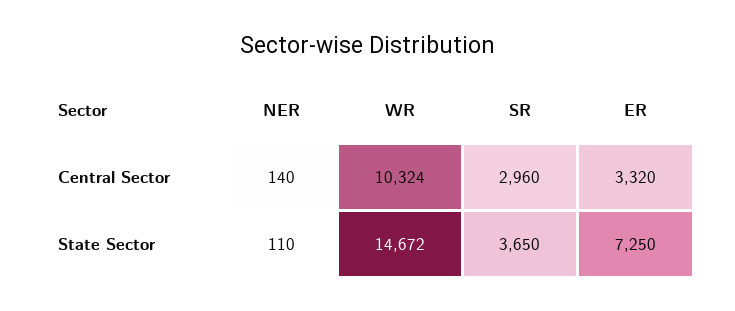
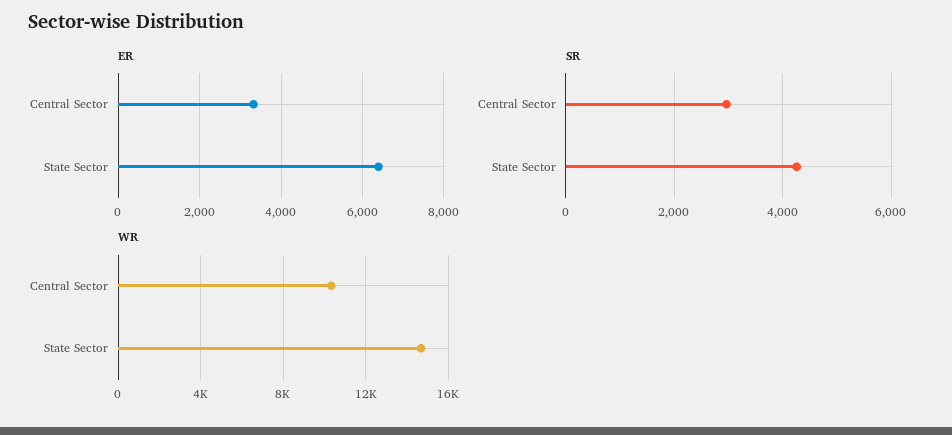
  {
-   "NER": {
-     "Central Sector": 140,
-     "State Sector": 110
-   },
    "WR": {
      "Central Sector": 10324,
      "State Sector": 14672
    },
    "SR": {
      "Central Sector": 2960,
-     "State Sector": 3650
+     "State Sector": 4200
    },
    "ER": {
      "Central Sector": 3320,
-     "State Sector": 7250
+     "State Sector": 6400
    }
  }

